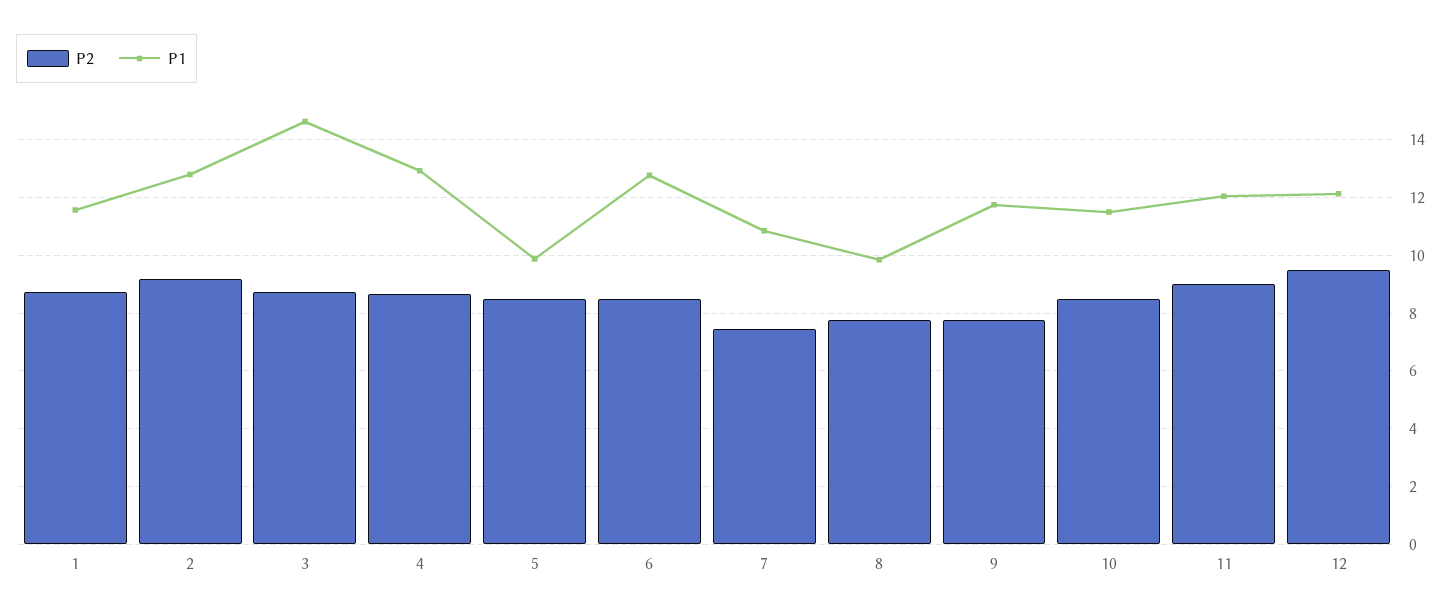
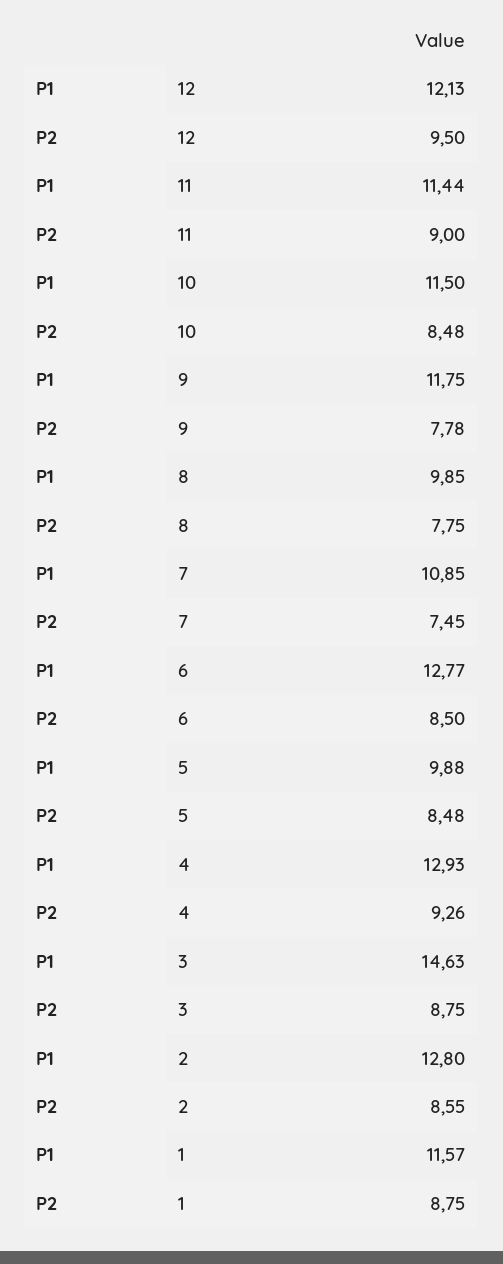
  {
    "P2": {
      "1": 8.75,
-     "2": 9.25,
+     "2": 8.55,
      "3": 8.75,
-     "4": 8.75,
+     "4": 9.26,
      "5": 8.48,
      "6": 8.5,
      "7": 7.45,
      "8": 7.75,
      "9": 7.78,
      "10": 8.48,
      "11": 9,
      "12": 9.5
    },
    "P1": {
      "1": 11.57,
      "2": 12.8,
      "3": 14.63,
      "4": 12.93,
      "5": 9.88,
      "6": 12.77,
      "7": 10.85,
      "8": 9.85,
      "9": 11.75,
      "10": 11.5,
-     "11": 12,
+     "11": 11.44,
      "12": 12.13
    }
  }

